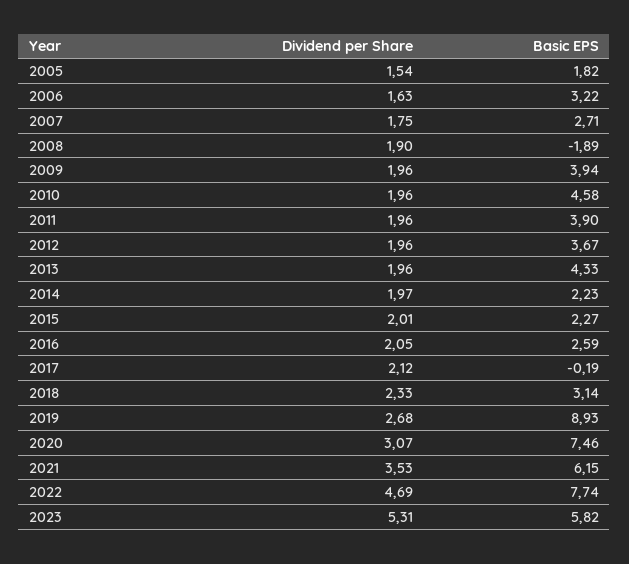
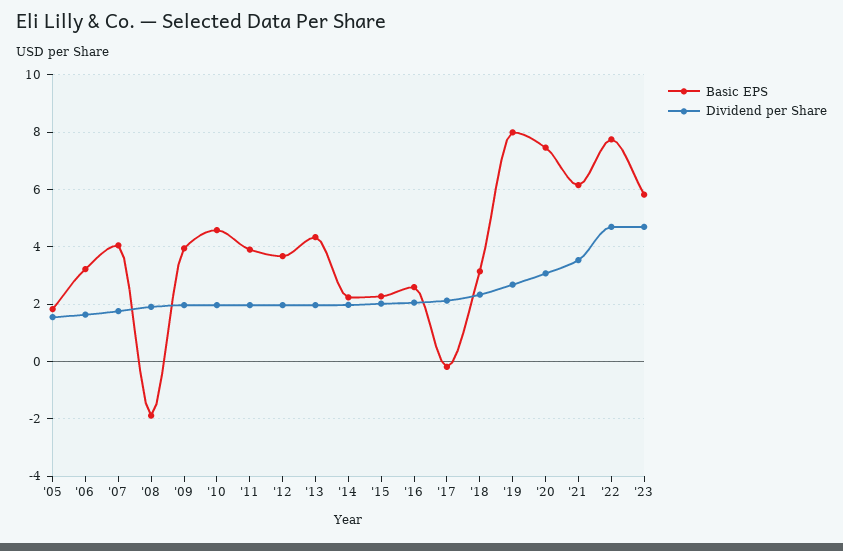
  {
    "Dividend per Share": {
      "2005": 1.54,
      "2006": 1.63,
      "2007": 1.75,
      "2008": 1.9,
      "2009": 1.96,
      "2010": 1.96,
      "2011": 1.96,
      "2012": 1.96,
      "2013": 1.96,
      "2014": 1.97,
      "2015": 2.01,
      "2016": 2.05,
      "2017": 2.12,
      "2018": 2.33,
      "2019": 2.68,
      "2020": 3.07,
      "2021": 3.53,
      "2022": 4.69,
-     "2023": 5.31
+     "2023": 4.75
    },
    "Basic EPS": {
      "2005": 1.82,
      "2006": 3.22,
-     "2007": 2.71,
+     "2007": 4,
      "2008": -1.89,
      "2009": 3.94,
      "2010": 4.58,
      "2011": 3.9,
      "2012": 3.67,
      "2013": 4.33,
      "2014": 2.23,
      "2015": 2.27,
      "2016": 2.59,
      "2017": -0.19,
      "2018": 3.14,
-     "2019": 8.93,
+     "2019": 8,
      "2020": 7.46,
      "2021": 6.15,
      "2022": 7.74,
      "2023": 5.82
    }
  }

